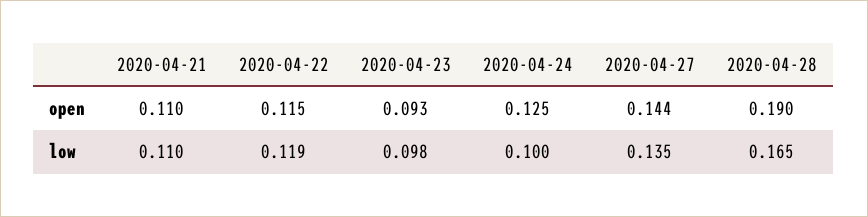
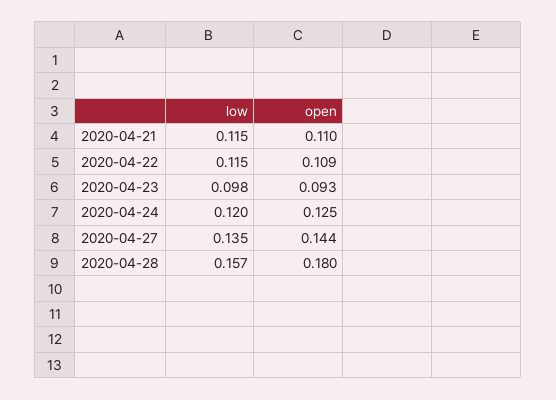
  {
    "2020-04-21": {
      "open": 0.11,
-     "low": 0.11
+     "low": 0.115
    },
    "2020-04-22": {
-     "open": 0.115,
+     "open": 0.109,
-     "low": 0.119
+     "low": 0.115
    },
    "2020-04-23": {
      "open": 0.093,
      "low": 0.098
    },
    "2020-04-24": {
      "open": 0.125,
-     "low": 0.1
+     "low": 0.12
    },
    "2020-04-27": {
      "open": 0.144,
      "low": 0.135
    },
    "2020-04-28": {
-     "open": 0.19,
+     "open": 0.18,
-     "low": 0.165
+     "low": 0.157
    }
  }

